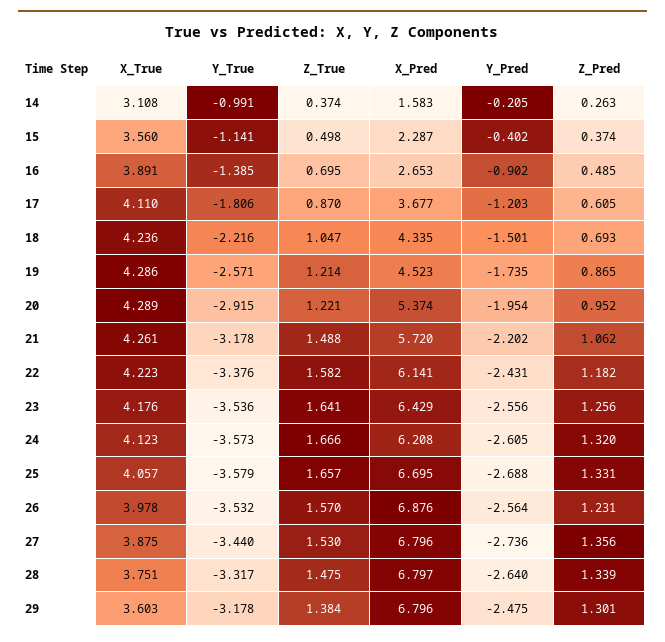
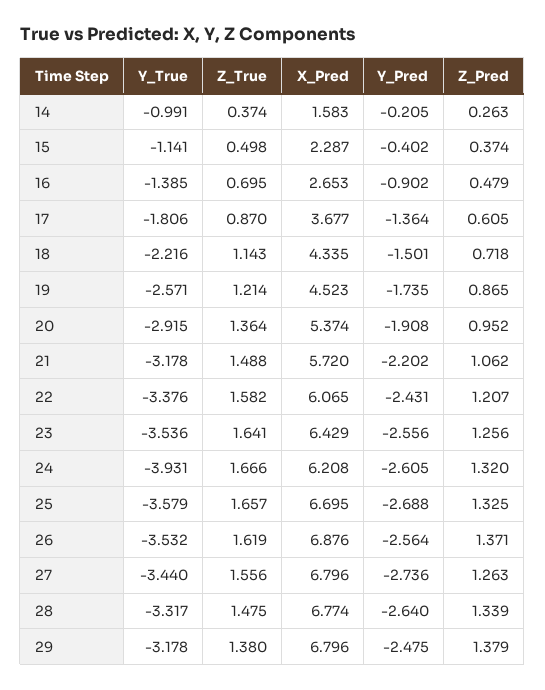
  {
-   "X_True": {
-     "14": 3.108,
-     "15": 3.56,
-     "16": 3.891,
-     "17": 4.11,
-     "18": 4.236,
-     "19": 4.286,
-     "20": 4.289,
-     "21": 4.261,
-     "22": 4.223,
-     "23": 4.176,
-     "24": 4.123,
-     "25": 4.057,
-     "26": 3.978,
-     "27": 3.875,
-     "28": 3.751,
-     "29": 3.603
-   },
    "Y_True": {
      "14": -0.991,
      "15": -1.141,
      "16": -1.385,
      "17": -1.806,
      "18": -2.216,
      "19": -2.571,
      "20": -2.915,
      "21": -3.178,
      "22": -3.376,
      "23": -3.536,
-     "24": -3.573,
+     "24": -3.931,
      "25": -3.579,
      "26": -3.532,
      "27": -3.44,
      "28": -3.317,
      "29": -3.178
    },
    "Z_True": {
      "14": 0.374,
      "15": 0.498,
      "16": 0.695,
      "17": 0.87,
-     "18": 1.047,
+     "18": 1.143,
      "19": 1.214,
-     "20": 1.221,
+     "20": 1.364,
      "21": 1.488,
      "22": 1.582,
      "23": 1.641,
      "24": 1.666,
      "25": 1.657,
-     "26": 1.57,
+     "26": 1.619,
-     "27": 1.53,
+     "27": 1.556,
      "28": 1.475,
-     "29": 1.384
+     "29": 1.38
    },
    "X_Pred": {
      "14": 1.583,
      "15": 2.287,
      "16": 2.653,
      "17": 3.677,
      "18": 4.335,
      "19": 4.523,
      "20": 5.374,
      "21": 5.72,
-     "22": 6.141,
+     "22": 6.065,
      "23": 6.429,
      "24": 6.208,
      "25": 6.695,
      "26": 6.876,
      "27": 6.796,
-     "28": 6.797,
+     "28": 6.774,
      "29": 6.796
    },
    "Y_Pred": {
      "14": -0.205,
      "15": -0.402,
      "16": -0.902,
-     "17": -1.203,
+     "17": -1.364,
      "18": -1.501,
      "19": -1.735,
-     "20": -1.954,
+     "20": -1.908,
      "21": -2.202,
      "22": -2.431,
      "23": -2.556,
      "24": -2.605,
      "25": -2.688,
      "26": -2.564,
      "27": -2.736,
      "28": -2.64,
      "29": -2.475
    },
    "Z_Pred": {
      "14": 0.263,
      "15": 0.374,
-     "16": 0.485,
+     "16": 0.479,
      "17": 0.605,
-     "18": 0.693,
+     "18": 0.718,
      "19": 0.865,
      "20": 0.952,
      "21": 1.062,
-     "22": 1.182,
+     "22": 1.207,
      "23": 1.256,
      "24": 1.32,
-     "25": 1.331,
+     "25": 1.325,
-     "26": 1.231,
+     "26": 1.371,
-     "27": 1.356,
+     "27": 1.263,
      "28": 1.339,
-     "29": 1.301
+     "29": 1.379
    }
  }

